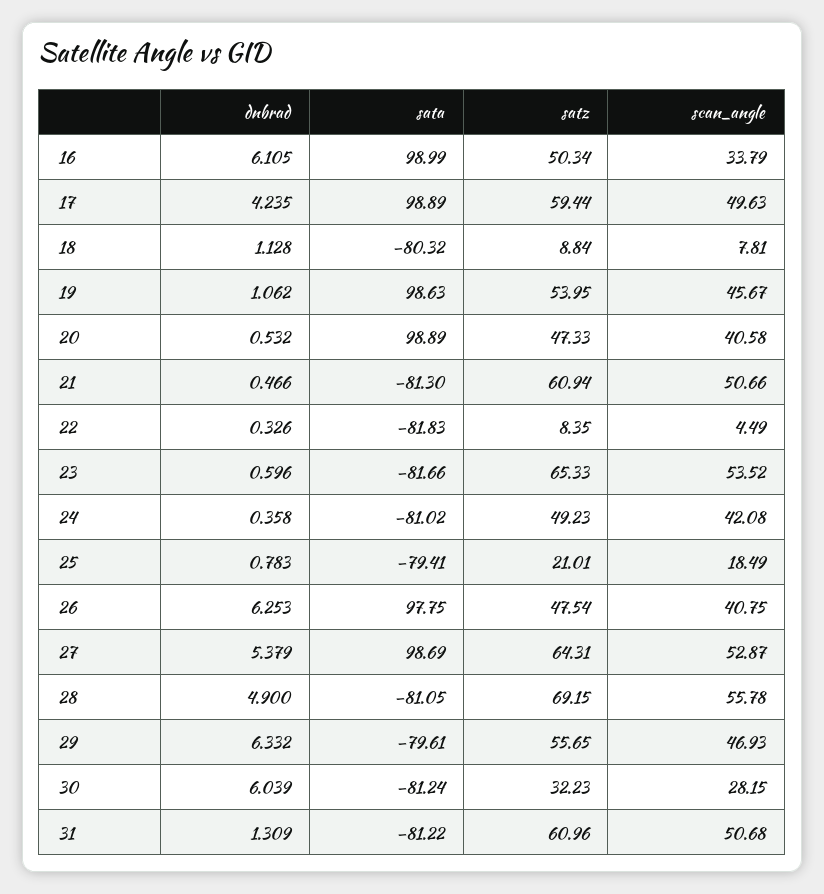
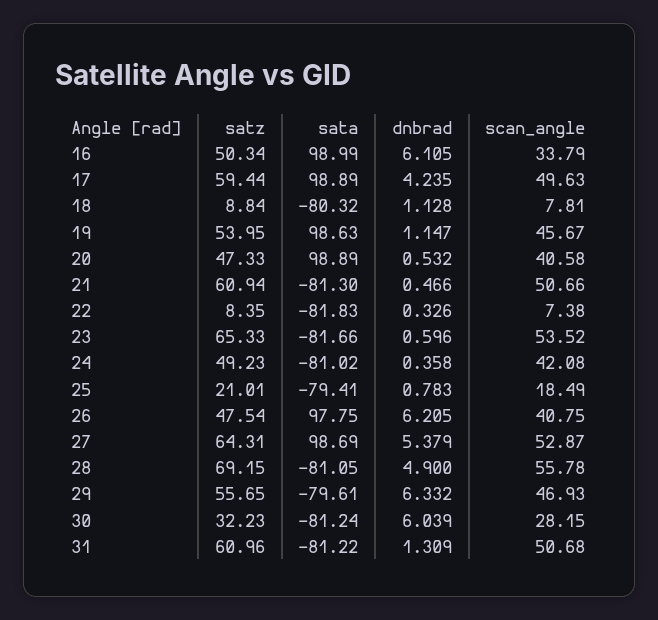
  {
    "dnbrad": {
      "16": 6.105,
      "17": 4.235,
      "18": 1.128,
-     "19": 1.062,
+     "19": 1.147,
      "20": 0.532,
      "21": 0.466,
      "22": 0.326,
      "23": 0.596,
      "24": 0.358,
      "25": 0.783,
-     "26": 6.253,
+     "26": 6.205,
      "27": 5.379,
      "28": 4.9,
      "29": 6.332,
      "30": 6.039,
      "31": 1.309
    },
    "sata": {
      "16": 98.99,
      "17": 98.89,
      "18": -80.32,
      "19": 98.63,
      "20": 98.89,
      "21": -81.3,
      "22": -81.83,
      "23": -81.66,
      "24": -81.02,
      "25": -79.41,
      "26": 97.75,
      "27": 98.69,
      "28": -81.05,
      "29": -79.61,
      "30": -81.24,
      "31": -81.22
    },
    "satz": {
      "16": 50.34,
      "17": 59.44,
      "18": 8.84,
      "19": 53.95,
      "20": 47.33,
      "21": 60.94,
      "22": 8.35,
      "23": 65.33,
      "24": 49.23,
      "25": 21.01,
      "26": 47.54,
      "27": 64.31,
      "28": 69.15,
      "29": 55.65,
      "30": 32.23,
      "31": 60.96
    },
    "scan_angle": {
      "16": 33.79,
      "17": 49.63,
      "18": 7.81,
      "19": 45.67,
      "20": 40.58,
      "21": 50.66,
-     "22": 4.49,
+     "22": 7.38,
      "23": 53.52,
      "24": 42.08,
      "25": 18.49,
      "26": 40.75,
      "27": 52.87,
      "28": 55.78,
      "29": 46.93,
      "30": 28.15,
      "31": 50.68
    }
  }

